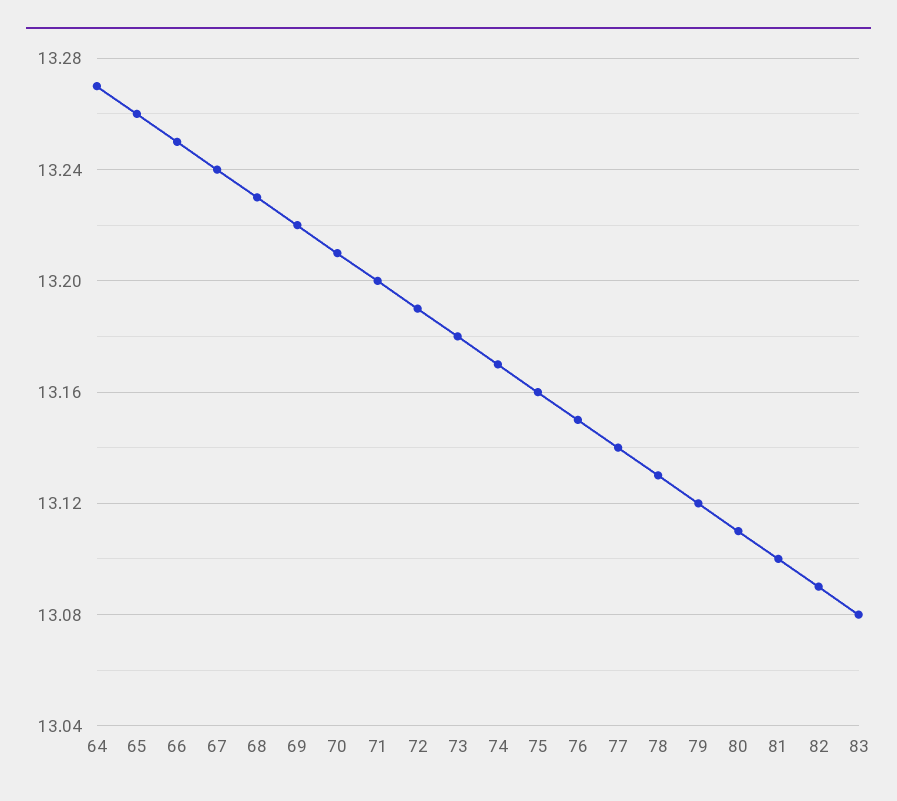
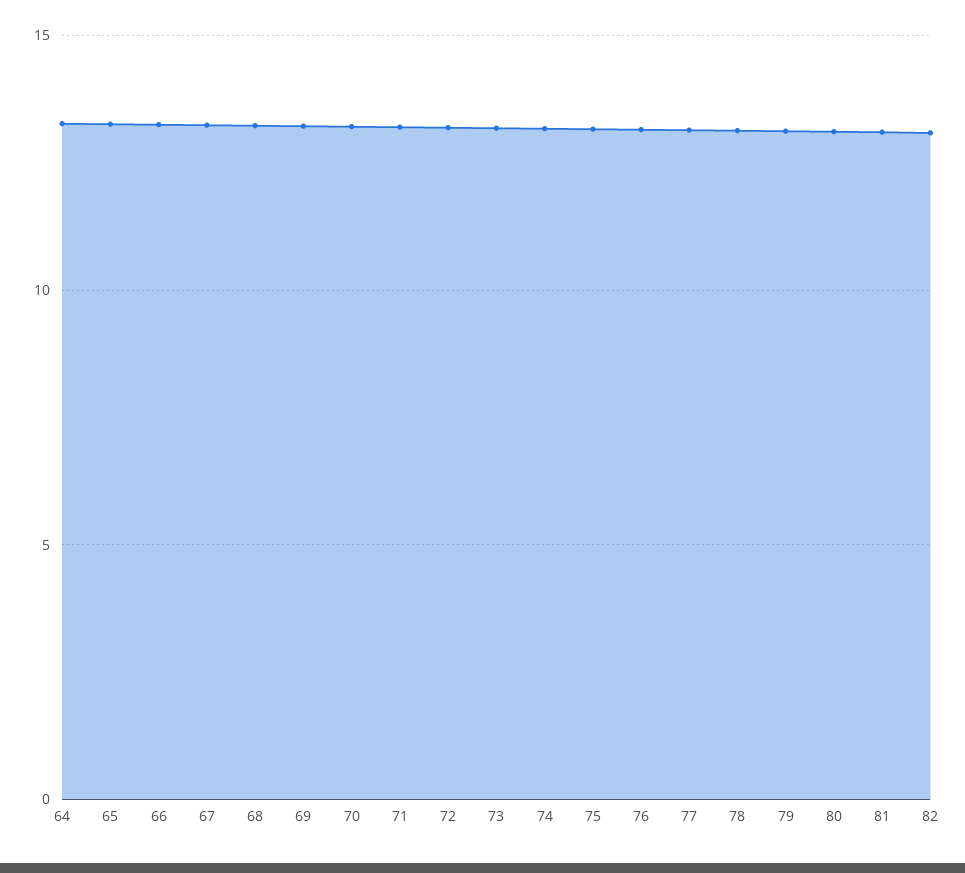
  {
    "64": 13.27,
    "65": 13.26,
    "66": 13.25,
    "67": 13.24,
    "68": 13.23,
    "69": 13.22,
    "70": 13.21,
    "71": 13.2,
    "72": 13.19,
    "73": 13.18,
    "74": 13.17,
    "75": 13.16,
    "76": 13.15,
    "77": 13.14,
    "78": 13.13,
    "79": 13.12,
    "80": 13.11,
    "81": 13.1,
-   "82": 13.09,
+   "82": 13.09
-   "83": 13.08
  }

